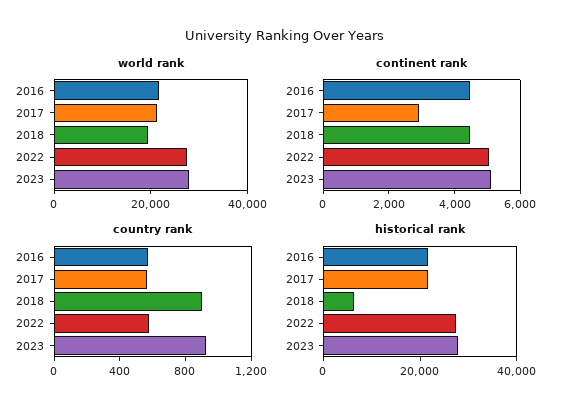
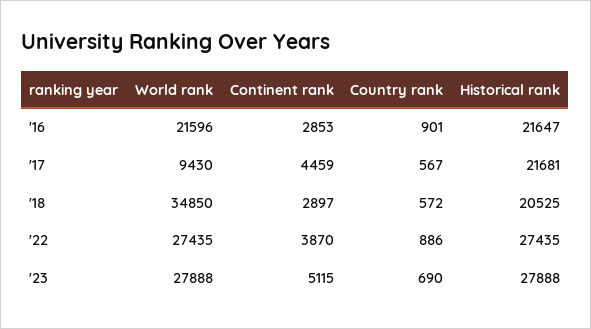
  {
    "world rank": {
      "2016": 21596,
-     "2017": 20000,
+     "2017": 9430,
-     "2018": 20000,
+     "2018": 34850,
      "2022": 27435,
      "2023": 27888
    },
    "continent rank": {
-     "2016": 4500,
+     "2016": 2853,
-     "2017": 3000,
+     "2017": 4459,
-     "2018": 4500,
+     "2018": 2897,
-     "2022": 5000,
+     "2022": 3870,
      "2023": 5115
    },
    "country rank": {
-     "2016": 600,
+     "2016": 901,
      "2017": 567,
-     "2018": 900,
+     "2018": 572,
-     "2022": 600,
+     "2022": 886,
-     "2023": 900
+     "2023": 690
    },
    "historical rank": {
      "2016": 21647,
      "2017": 21681,
-     "2018": 5000,
+     "2018": 20525,
      "2022": 27435,
      "2023": 27888
    }
  }

